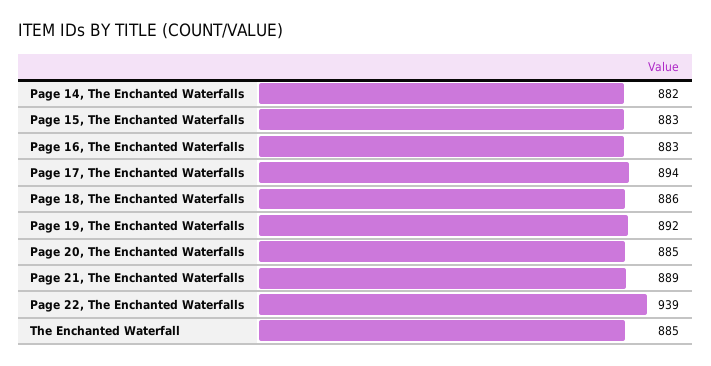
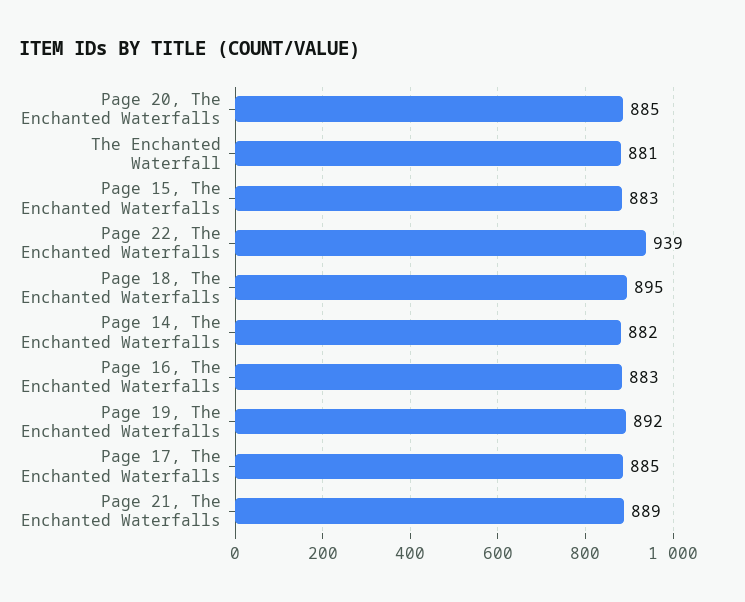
  {
    "Page 14, The Enchanted Waterfalls": 882,
    "Page 15, The Enchanted Waterfalls": 883,
    "Page 16, The Enchanted Waterfalls": 883,
-   "Page 17, The Enchanted Waterfalls": 894,
+   "Page 17, The Enchanted Waterfalls": 885,
-   "Page 18, The Enchanted Waterfalls": 886,
+   "Page 18, The Enchanted Waterfalls": 895,
    "Page 19, The Enchanted Waterfalls": 892,
    "Page 20, The Enchanted Waterfalls": 885,
    "Page 21, The Enchanted Waterfalls": 889,
    "Page 22, The Enchanted Waterfalls": 939,
-   "The Enchanted Waterfall": 885
+   "The Enchanted Waterfall": 881
  }

